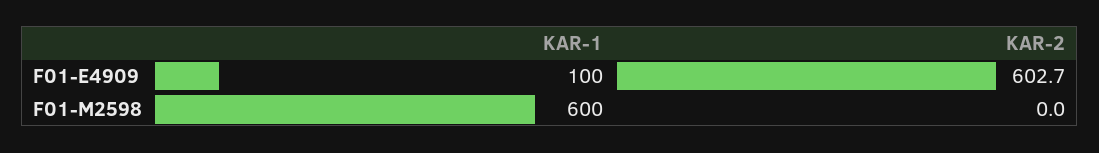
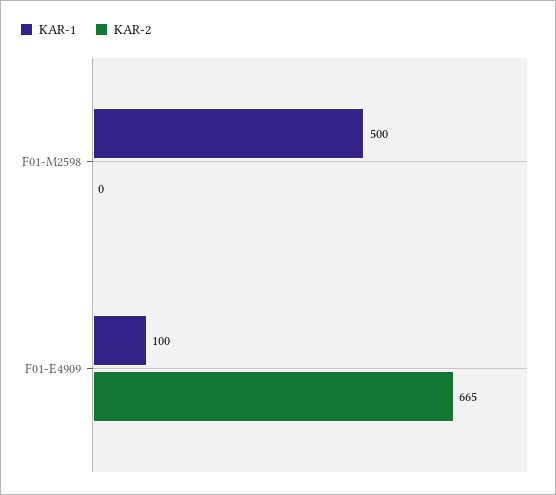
  {
    "KAR-1": {
      "F01-E4909": 100,
-     "F01-M2598": 600
+     "F01-M2598": 500
    },
    "KAR-2": {
-     "F01-E4909": 602.7,
+     "F01-E4909": 665,
      "F01-M2598": 0
    }
  }

